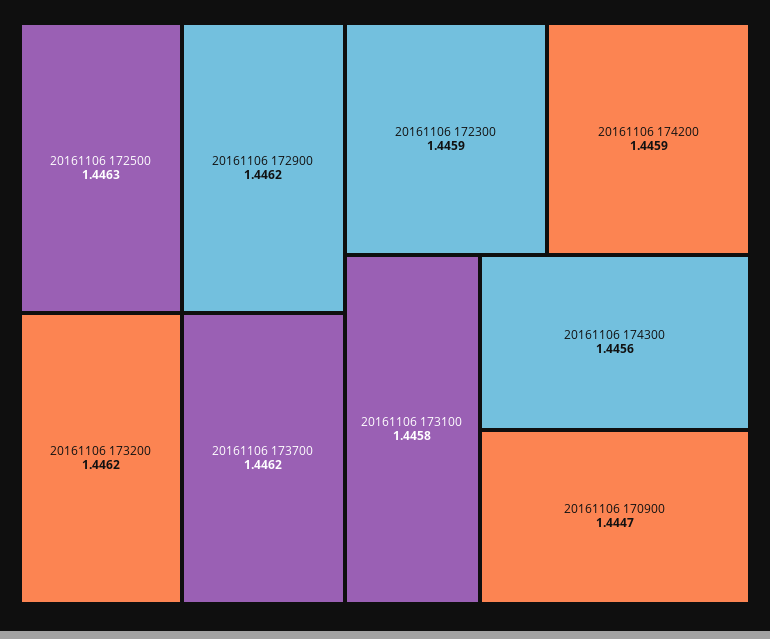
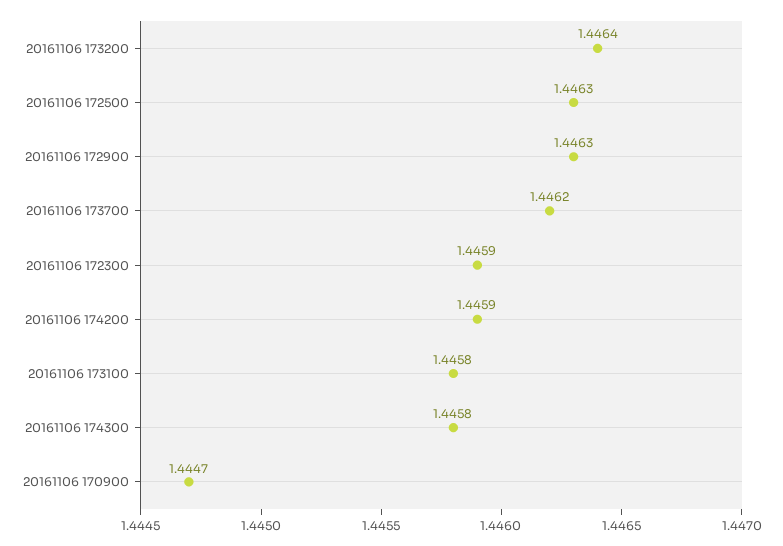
  {
    "20161106 172500": 1.4463,
-   "20161106 172900": 1.4462,
+   "20161106 172900": 1.4463,
-   "20161106 173200": 1.4462,
+   "20161106 173200": 1.4464,
    "20161106 173700": 1.4462,
    "20161106 172300": 1.4459,
    "20161106 174200": 1.4459,
    "20161106 173100": 1.4458,
-   "20161106 174300": 1.4456,
+   "20161106 174300": 1.4458,
    "20161106 170900": 1.4447
  }

